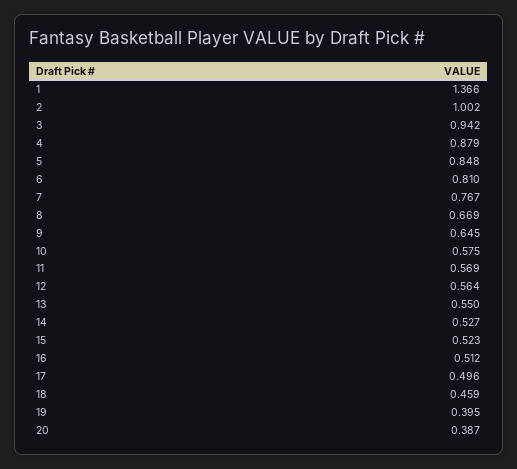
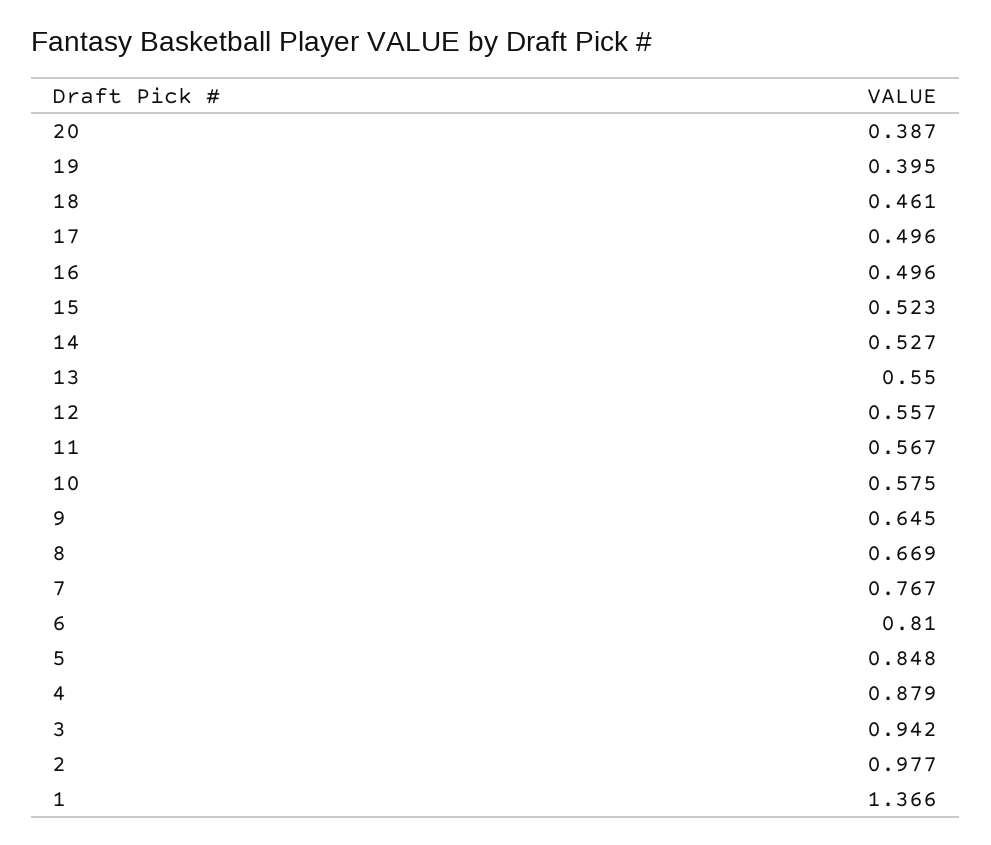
  {
    "1": 1.366,
-   "2": 1.002,
+   "2": 0.977,
    "3": 0.942,
    "4": 0.879,
    "5": 0.848,
    "6": 0.81,
    "7": 0.767,
    "8": 0.669,
    "9": 0.645,
    "10": 0.575,
-   "11": 0.569,
+   "11": 0.567,
-   "12": 0.564,
+   "12": 0.557,
    "13": 0.55,
    "14": 0.527,
    "15": 0.523,
-   "16": 0.512,
+   "16": 0.496,
    "17": 0.496,
-   "18": 0.459,
+   "18": 0.461,
    "19": 0.395,
    "20": 0.387
  }

